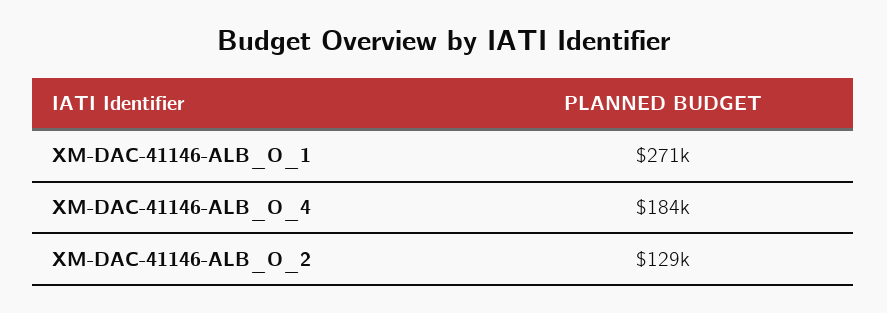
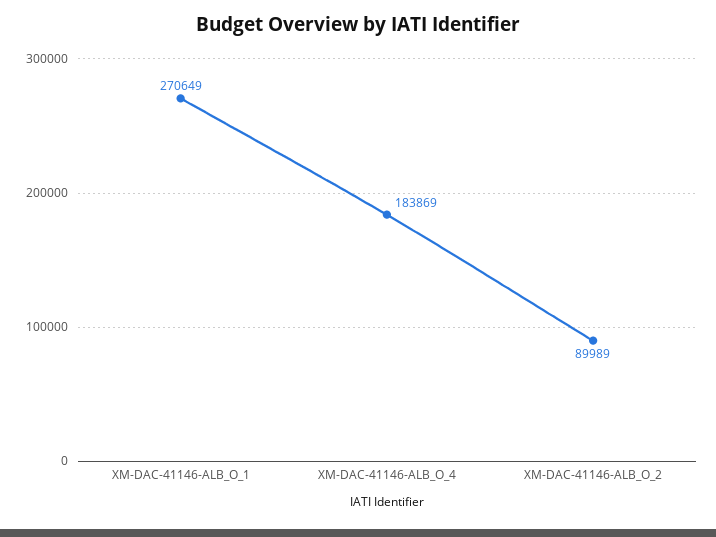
  {
    "XM-DAC-41146-ALB_O_1": 270649,
    "XM-DAC-41146-ALB_O_4": 183869,
-   "XM-DAC-41146-ALB_O_2": 129000
+   "XM-DAC-41146-ALB_O_2": 89989
  }

